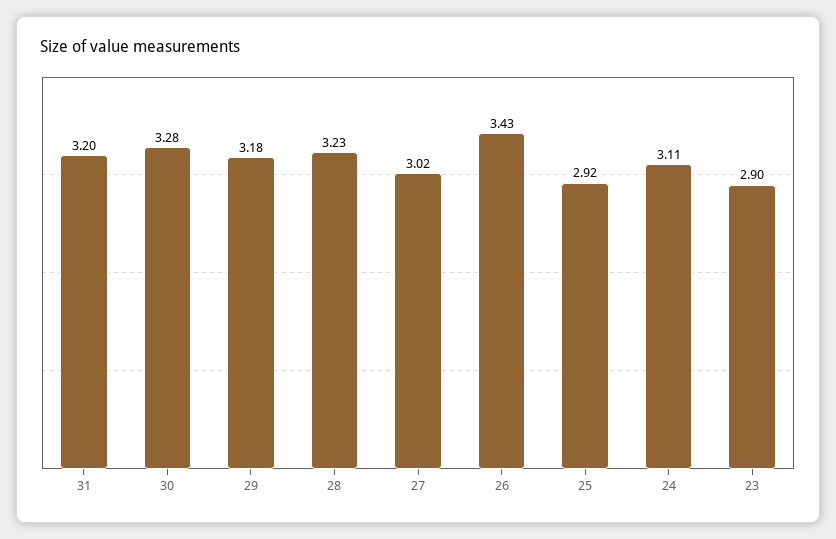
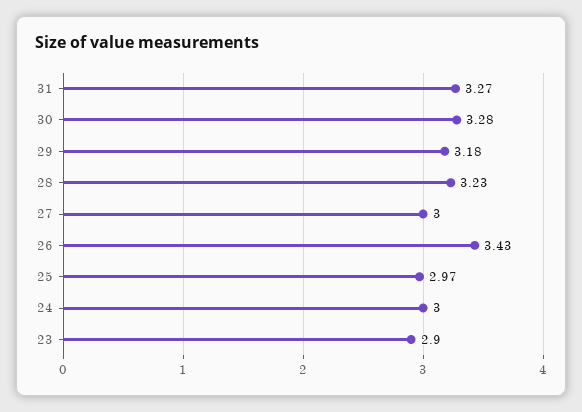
  {
-   "31": 3.2,
+   "31": 3.27,
    "30": 3.28,
    "29": 3.18,
    "28": 3.23,
-   "27": 3.02,
+   "27": 3,
    "26": 3.43,
-   "25": 2.92,
+   "25": 2.97,
-   "24": 3.11,
+   "24": 3,
    "23": 2.9
  }

